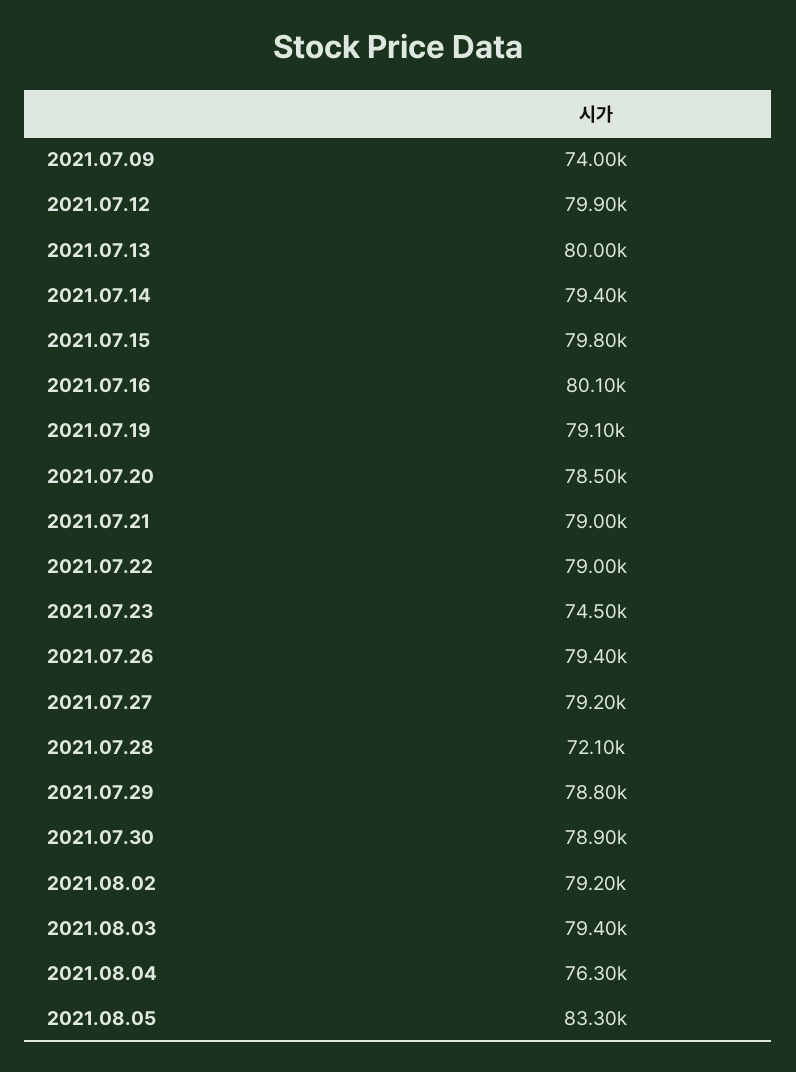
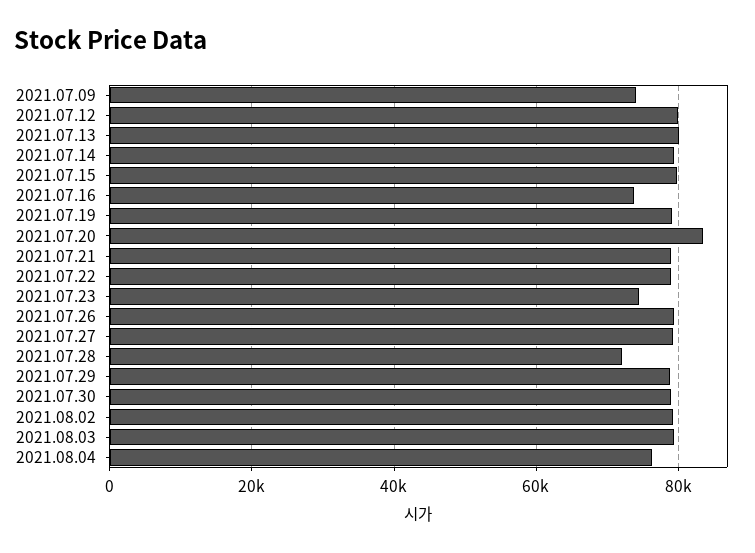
  {
    "2021.07.09": 74000,
    "2021.07.12": 79900,
    "2021.07.13": 80000,
    "2021.07.14": 79400,
    "2021.07.15": 79800,
-   "2021.07.16": 80100,
+   "2021.07.16": 74000,
    "2021.07.19": 79100,
-   "2021.07.20": 78500,
+   "2021.07.20": 84000,
    "2021.07.21": 79000,
    "2021.07.22": 79000,
    "2021.07.23": 74500,
    "2021.07.26": 79400,
    "2021.07.27": 79200,
    "2021.07.28": 72100,
    "2021.07.29": 78800,
    "2021.07.30": 78900,
    "2021.08.02": 79200,
    "2021.08.03": 79400,
-   "2021.08.04": 76300,
+   "2021.08.04": 76300
-   "2021.08.05": 83300
  }

